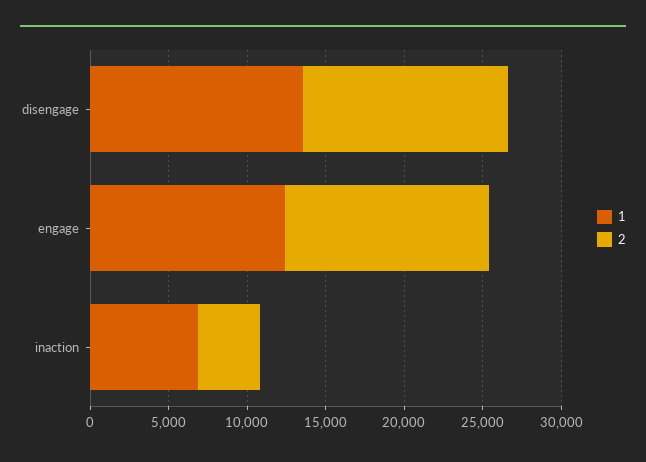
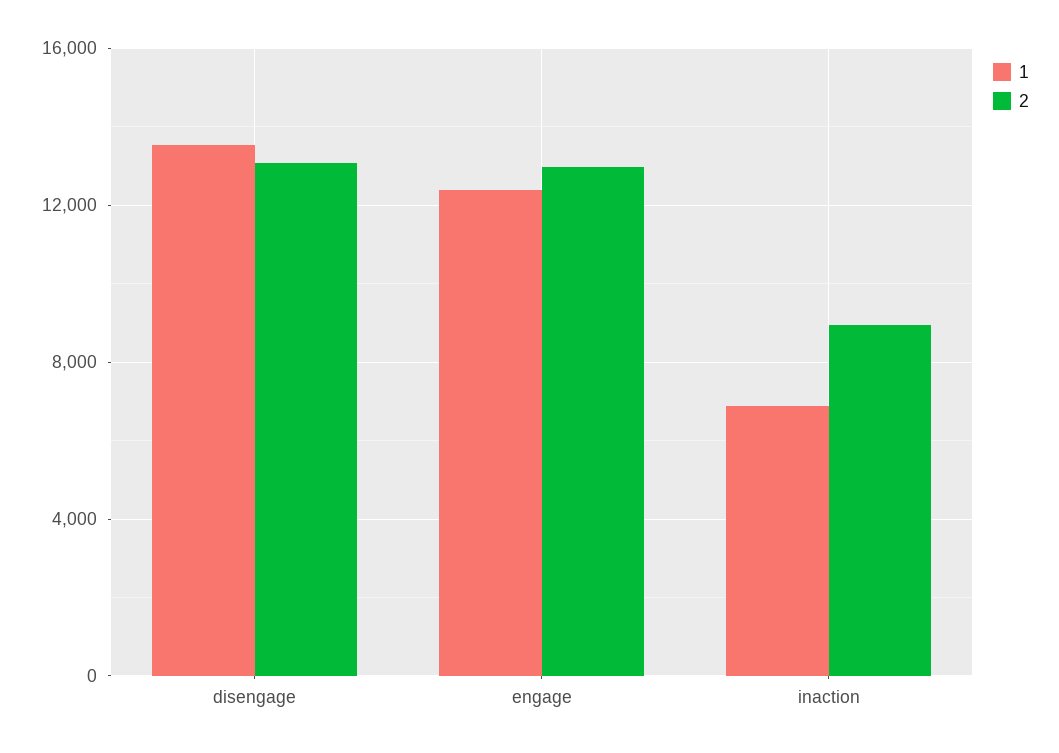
  {
    "1": {
      "disengage": 13500,
      "engage": 12500,
      "inaction": 7000
    },
    "2": {
      "disengage": 13000,
      "engage": 13000,
-     "inaction": 4000
+     "inaction": 9000
    }
  }

